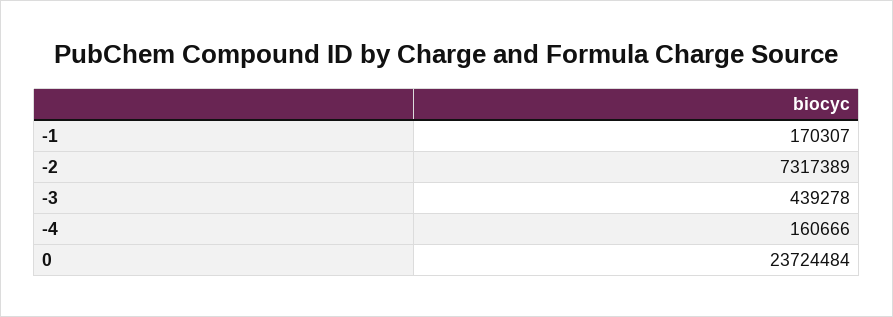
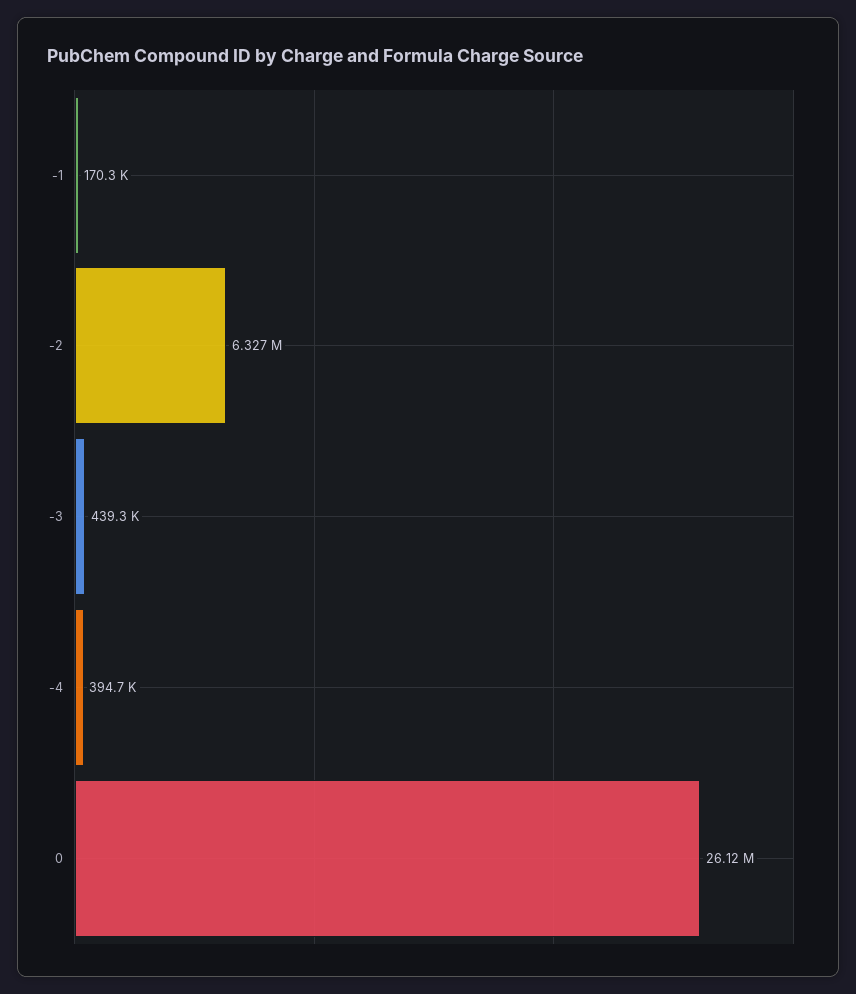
  {
    "-1": 170307,
-   "-2": 7317389,
+   "-2": 6327000,
    "-3": 439278,
-   "-4": 160666,
+   "-4": 394700,
-   "0": 23724484
+   "0": 26120000
  }

